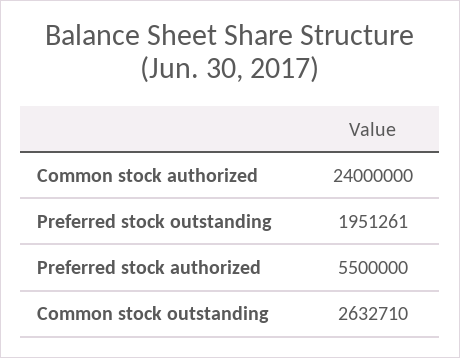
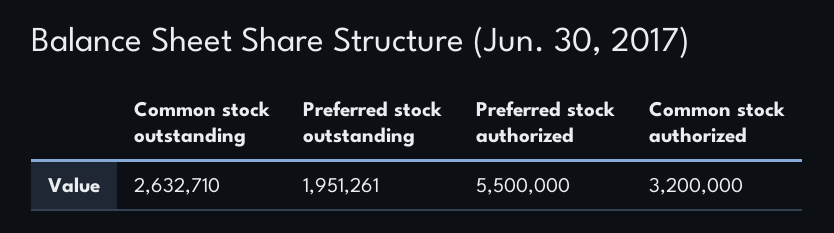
  {
-   "Common stock authorized": 24000000,
+   "Common stock authorized": 3200000,
    "Preferred stock outstanding": 1951261,
    "Preferred stock authorized": 5500000,
    "Common stock outstanding": 2632710
  }

